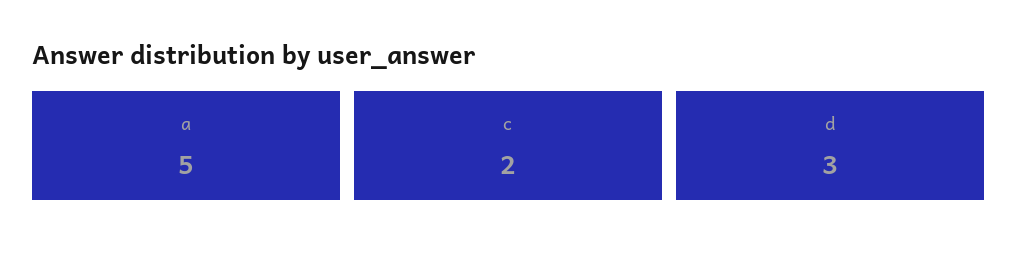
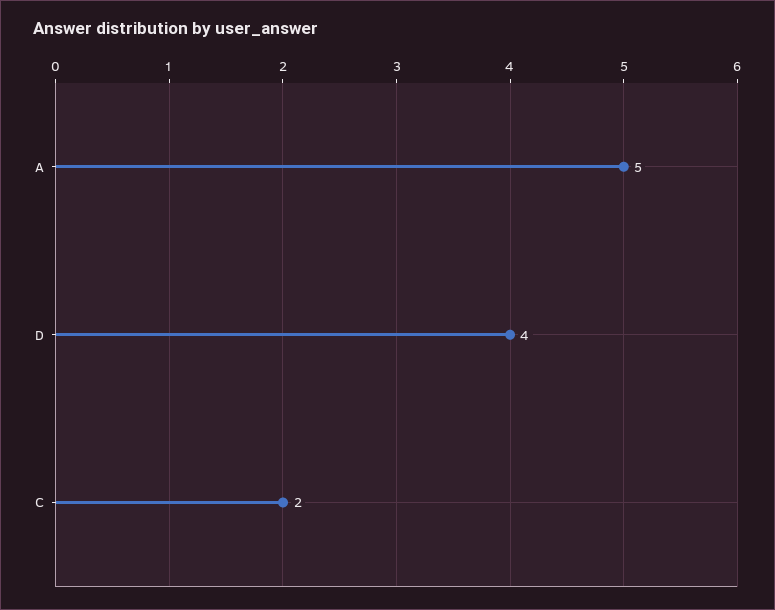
  {
    "a": 5,
    "c": 2,
-   "d": 3
+   "d": 4
  }

